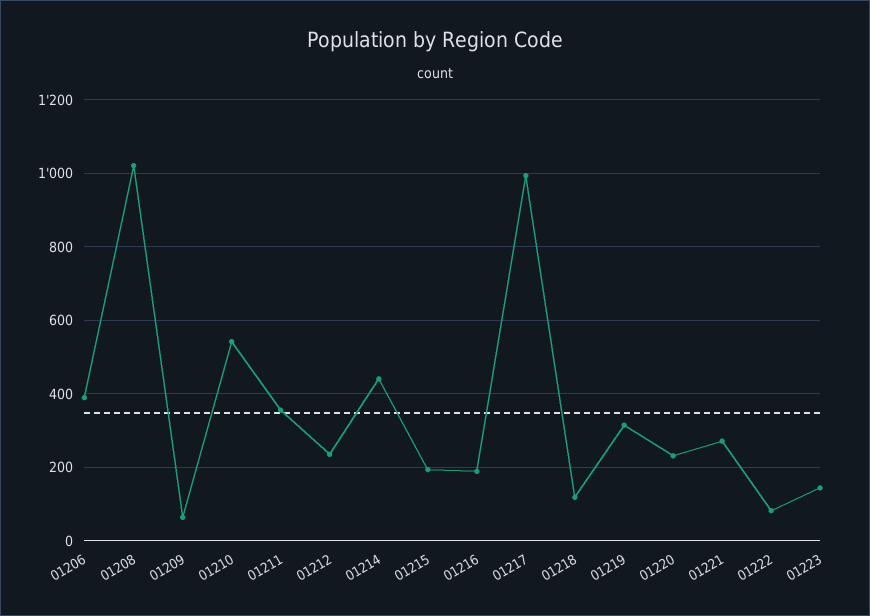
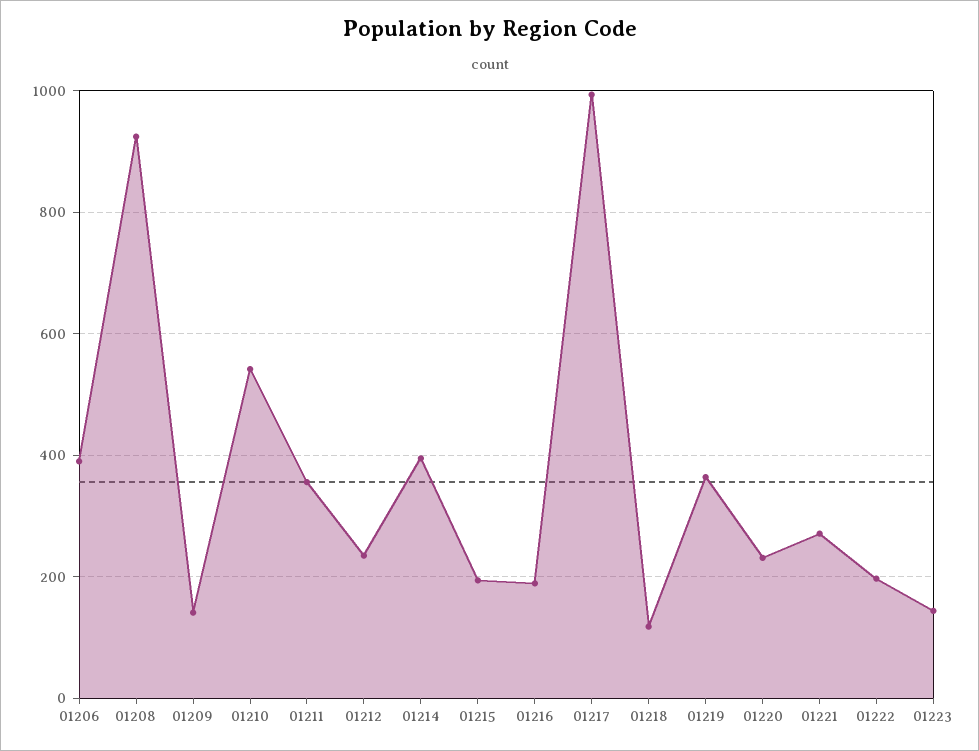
  {
    "01206": 400,
-   "01208": 1020,
+   "01208": 920,
-   "01209": 60,
+   "01209": 140,
    "01210": 540,
    "01211": 360,
    "01212": 240,
-   "01214": 440,
+   "01214": 400,
    "01215": 200,
    "01216": 180,
    "01217": 1000,
    "01218": 120,
-   "01219": 320,
+   "01219": 360,
    "01220": 240,
    "01221": 280,
-   "01222": 80,
+   "01222": 200,
    "01223": 140
  }

